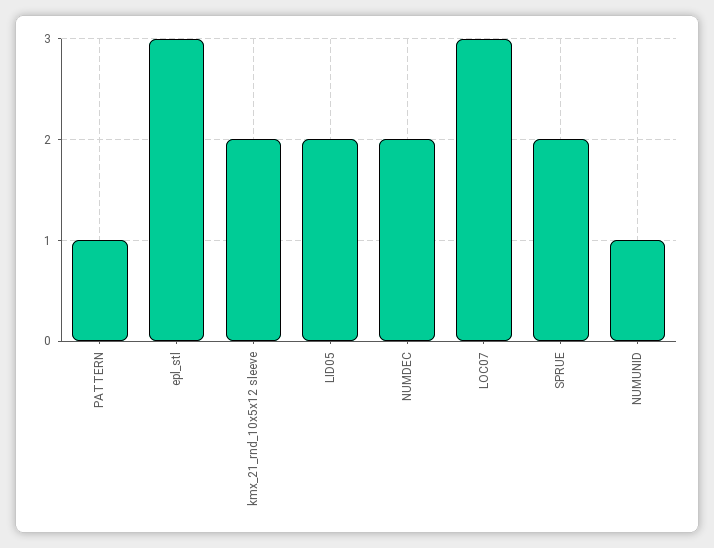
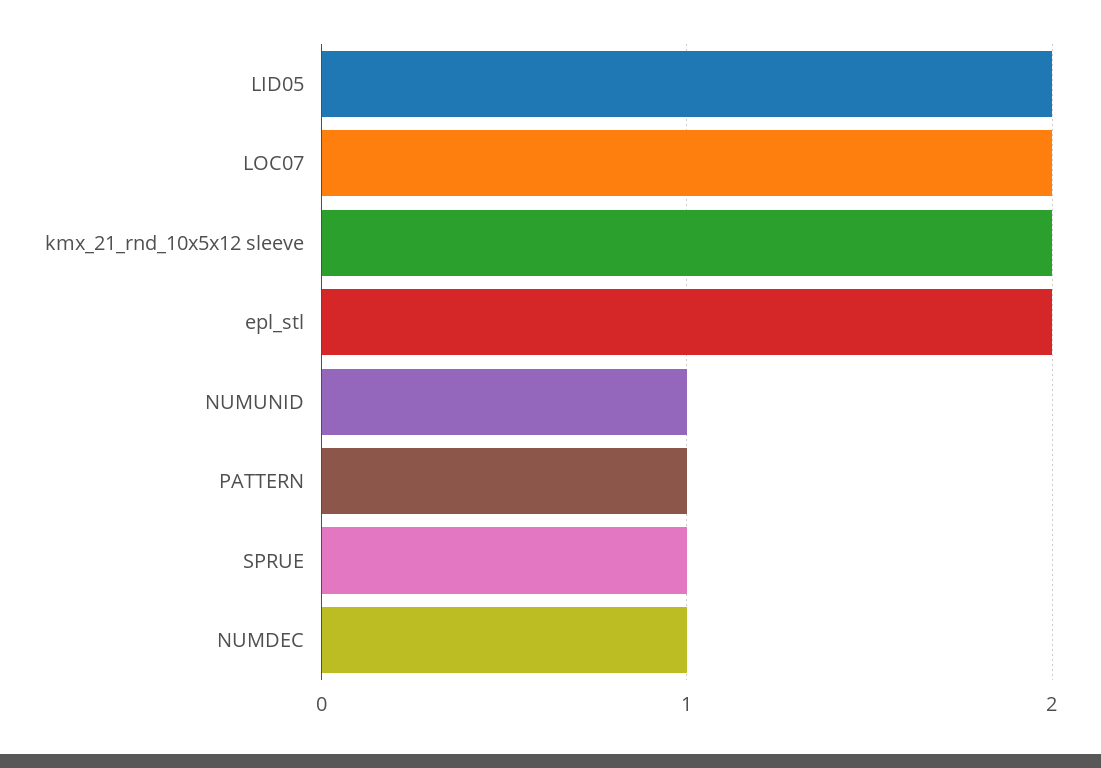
  {
    "PATTERN": 1,
-   "epl_stl": 3,
+   "epl_stl": 2,
    "kmx_21_rnd_10x5x12 sleeve": 2,
    "LID05": 2,
-   "NUMDEC": 2,
+   "NUMDEC": 1,
-   "LOC07": 3,
+   "LOC07": 2,
-   "SPRUE": 2,
+   "SPRUE": 1,
    "NUMUNID": 1
  }

